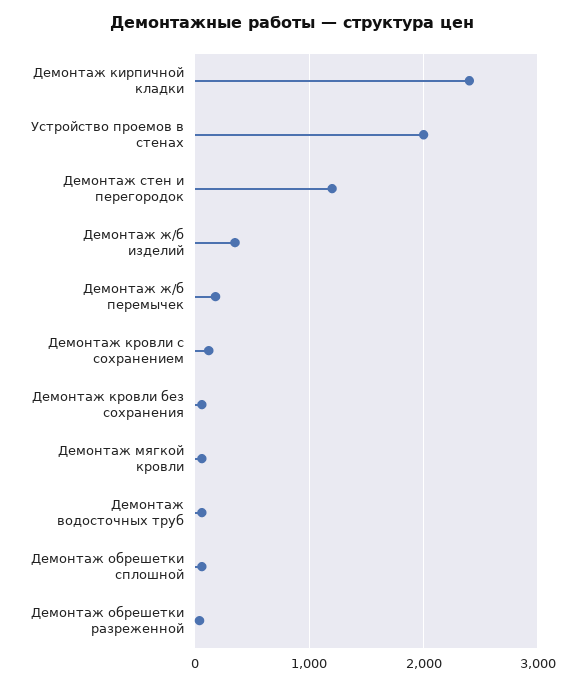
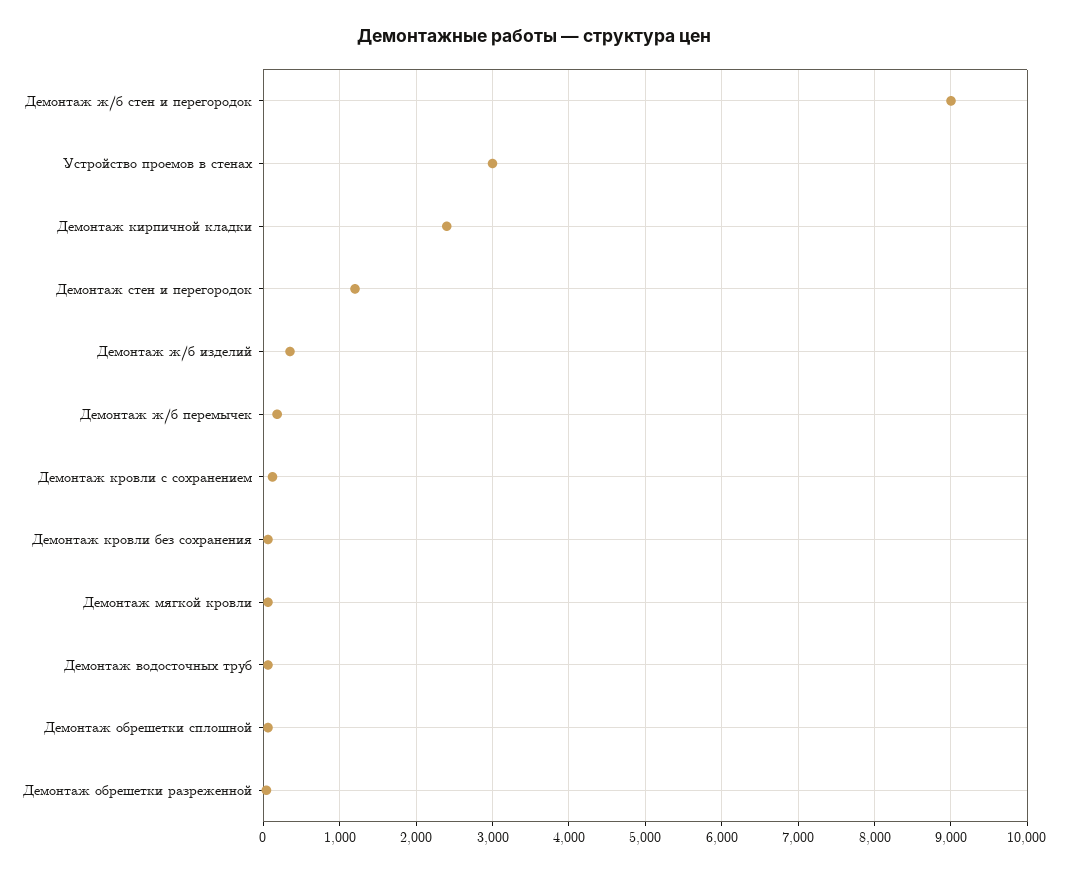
  {
    "Демонтаж кирпичной кладки": 2400,
-   "Устройство проемов в стенах": 2000,
+   "Устройство проемов в стенах": 3000,
    "Демонтаж стен и перегородок": 1200,
    "Демонтаж ж/б изделий": 400,
    "Демонтаж ж/б перемычек": 200,
    "Демонтаж кровли с сохранением": 100,
    "Демонтаж кровли без сохранения": 100,
    "Демонтаж мягкой кровли": 100,
    "Демонтаж водосточных труб": 100,
    "Демонтаж обрешетки сплошной": 100,
-   "Демонтаж обрешетки разреженной": 0
+   "Демонтаж обрешетки разреженной": 0,
+   "Демонтаж ж/б стен и перегородок": 9000
  }

